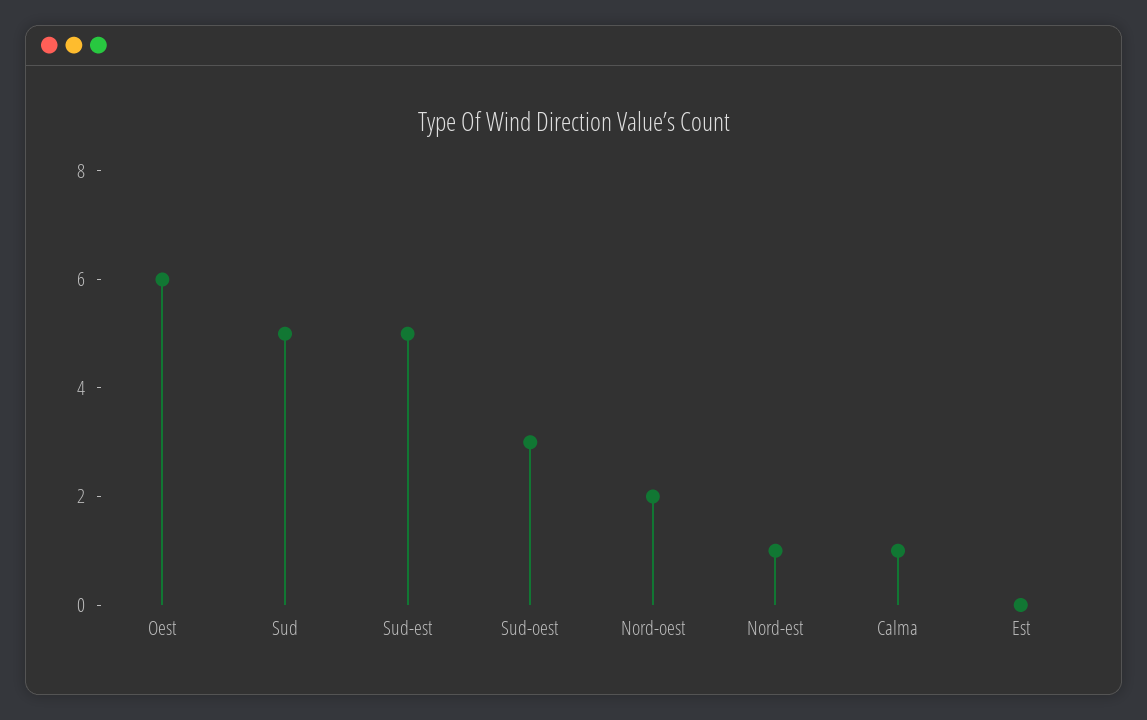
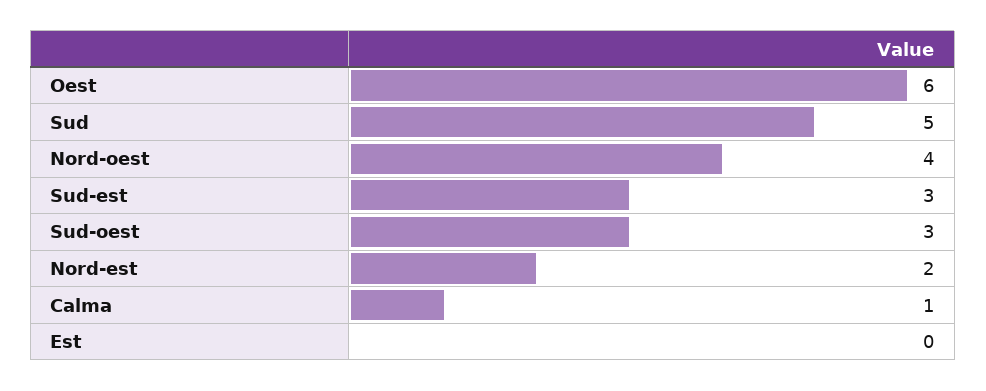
  {
    "Oest": 6,
    "Sud": 5,
-   "Sud-est": 5,
+   "Sud-est": 3,
    "Sud-oest": 3,
-   "Nord-oest": 2,
+   "Nord-oest": 4,
-   "Nord-est": 1,
+   "Nord-est": 2,
    "Calma": 1,
    "Est": 0
  }

